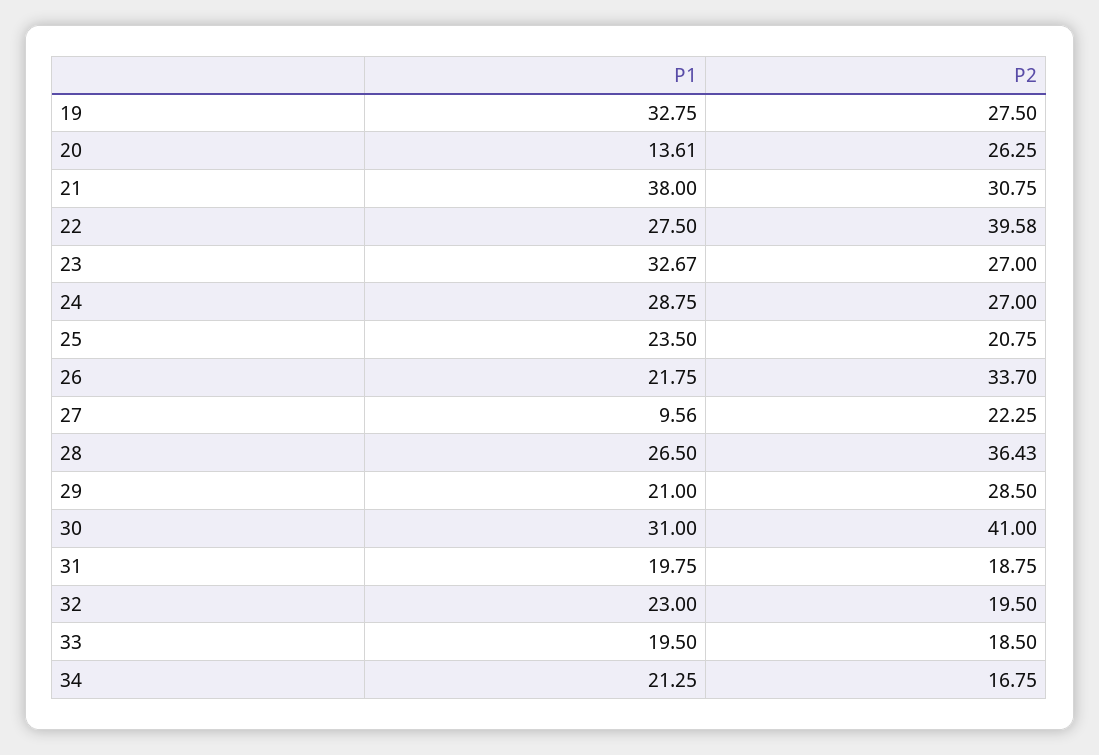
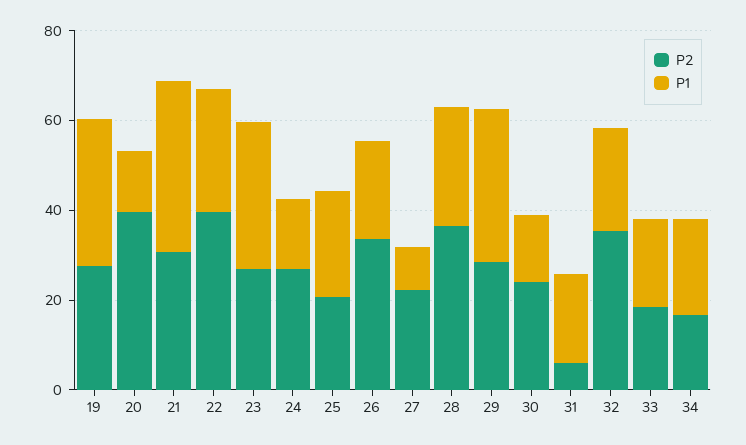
  {
    "P1": {
      "19": 32.75,
      "20": 13.61,
      "21": 38,
      "22": 27.5,
      "23": 32.67,
-     "24": 28.75,
+     "24": 15,
      "25": 23.5,
      "26": 21.75,
      "27": 9.56,
      "28": 26.5,
-     "29": 21,
+     "29": 35,
-     "30": 31,
+     "30": 15,
      "31": 19.75,
      "32": 23,
      "33": 19.5,
      "34": 21.25
    },
    "P2": {
      "19": 27.5,
-     "20": 26.25,
+     "20": 40,
      "21": 30.75,
      "22": 39.58,
      "23": 27,
      "24": 27,
      "25": 20.75,
      "26": 33.7,
      "27": 22.25,
      "28": 36.43,
      "29": 28.5,
-     "30": 41,
+     "30": 25,
-     "31": 18.75,
+     "31": 5,
-     "32": 19.5,
+     "32": 35,
      "33": 18.5,
      "34": 16.75
    }
  }

